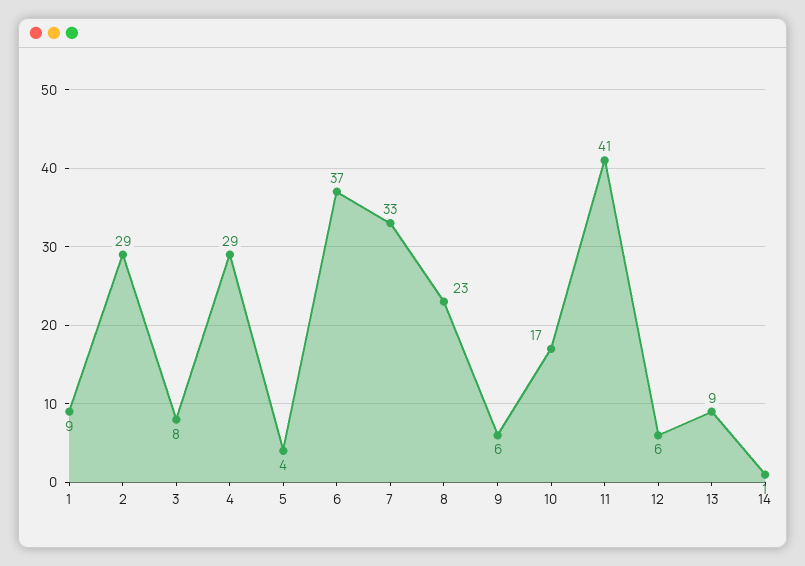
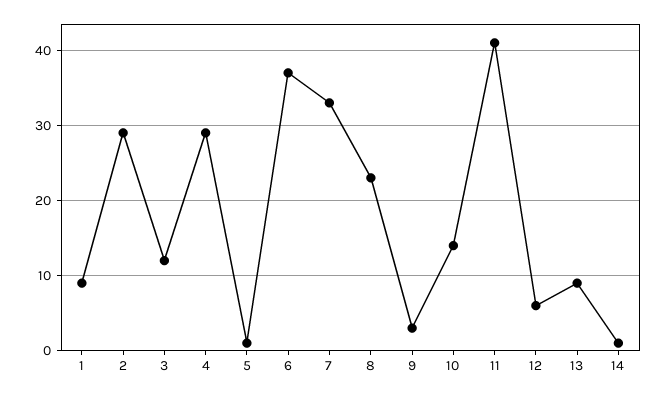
  {
    "1": 9,
    "2": 29,
-   "3": 8,
+   "3": 12,
    "4": 29,
-   "5": 4,
+   "5": 1,
    "6": 37,
    "7": 33,
    "8": 23,
-   "9": 6,
+   "9": 3,
-   "10": 17,
+   "10": 14,
    "11": 41,
    "12": 6,
    "13": 9,
    "14": 1
  }

